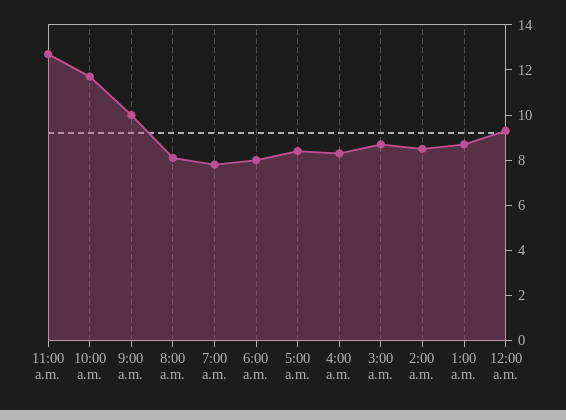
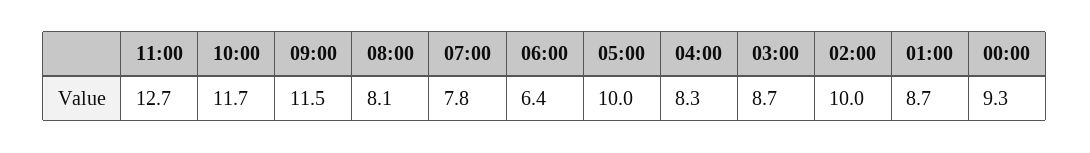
  {
    "11:00 a.m.": 12.7,
    "10:00 a.m.": 11.7,
-   "9:00 a.m.": 10,
+   "9:00 a.m.": 11.5,
    "8:00 a.m.": 8.1,
    "7:00 a.m.": 7.8,
-   "6:00 a.m.": 8,
+   "6:00 a.m.": 6.4,
-   "5:00 a.m.": 8.5,
+   "5:00 a.m.": 10,
    "4:00 a.m.": 8.3,
    "3:00 a.m.": 8.7,
-   "2:00 a.m.": 8.5,
+   "2:00 a.m.": 10,
    "1:00 a.m.": 8.7,
    "12:00 a.m.": 9.3
  }

